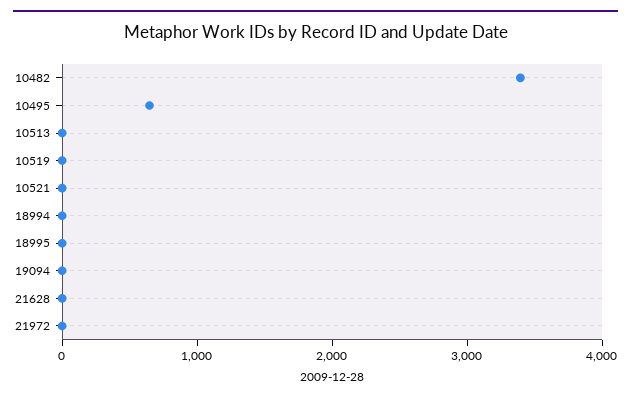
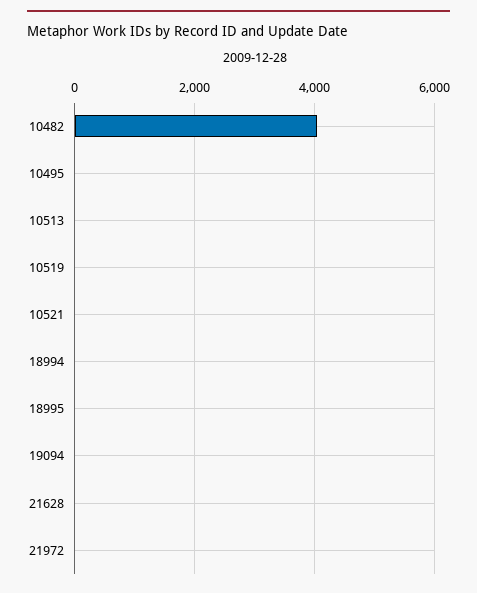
  {
-   "10482": 3400,
+   "10482": 4000,
-   "10495": 600,
+   "10495": 0,
    "10513": 0,
    "10519": 0,
    "10521": 0,
    "18994": 0,
    "18995": 0,
    "19094": 0,
    "21628": 0,
    "21972": 0
  }

